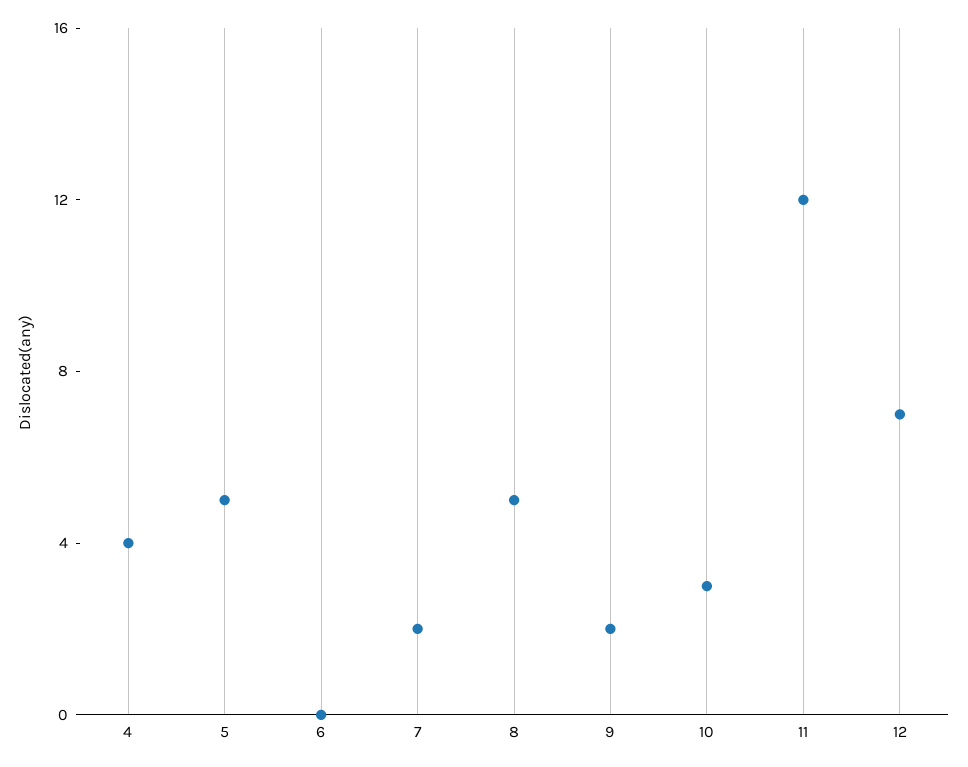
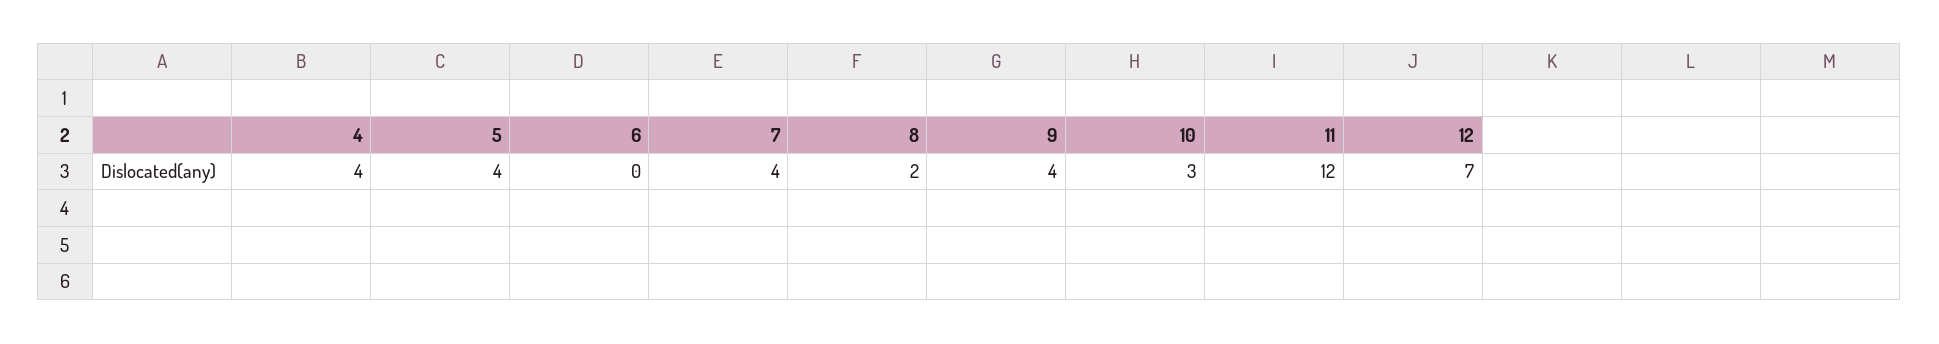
  {
    "4": 4,
-   "5": 5,
+   "5": 4,
    "6": 0,
-   "7": 2,
+   "7": 4,
-   "8": 5,
+   "8": 2,
-   "9": 2,
+   "9": 4,
    "10": 3,
    "11": 12,
    "12": 7
  }

